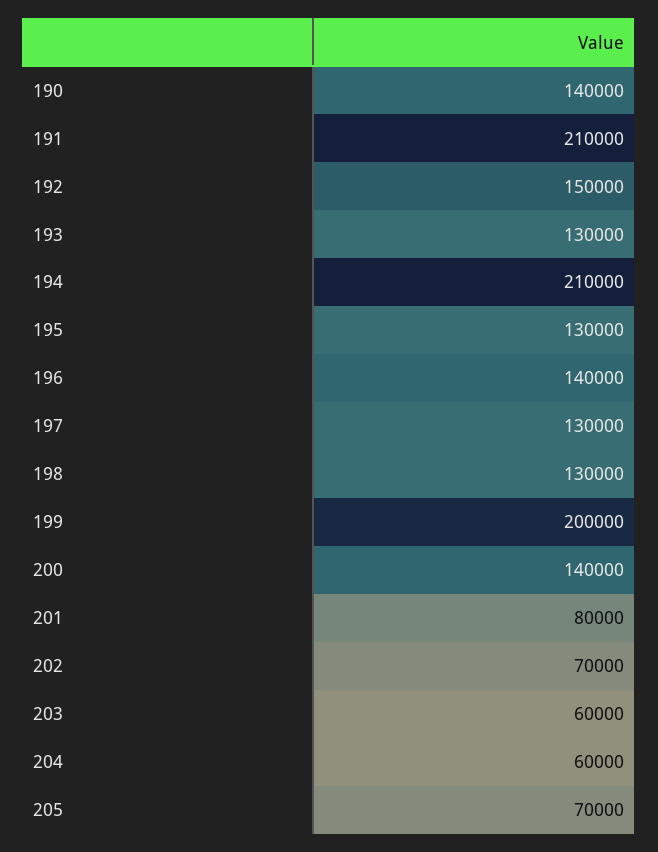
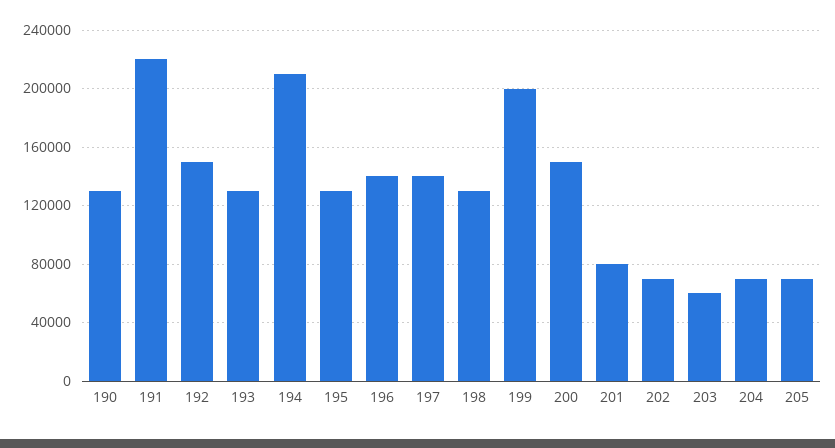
  {
-   "190": 140000,
+   "190": 130000,
-   "191": 210000,
+   "191": 220000,
    "192": 150000,
    "193": 130000,
    "194": 210000,
    "195": 130000,
    "196": 140000,
-   "197": 130000,
+   "197": 140000,
    "198": 130000,
    "199": 200000,
-   "200": 140000,
+   "200": 150000,
    "201": 80000,
    "202": 70000,
    "203": 60000,
-   "204": 60000,
+   "204": 70000,
    "205": 70000
  }

